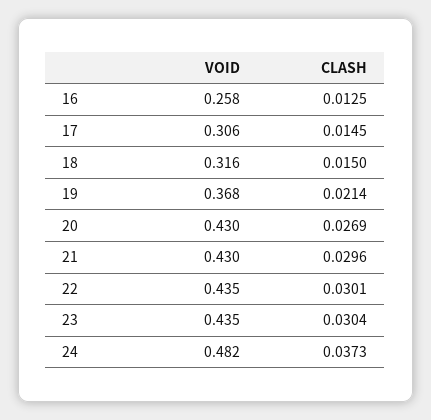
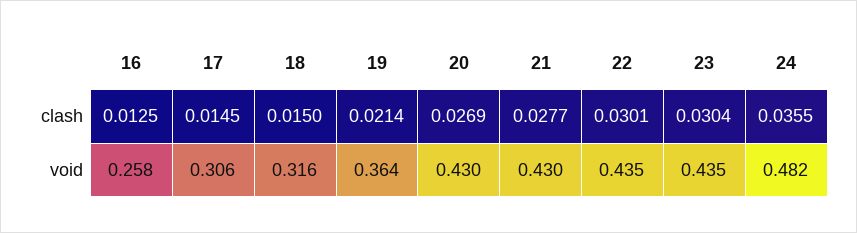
  {
    "VOID": {
      "16": 0.258,
      "17": 0.306,
      "18": 0.316,
-     "19": 0.368,
+     "19": 0.364,
      "20": 0.43,
      "21": 0.43,
      "22": 0.435,
      "23": 0.435,
      "24": 0.482
    },
    "CLASH": {
      "16": 0.0125,
      "17": 0.0145,
      "18": 0.015,
      "19": 0.0214,
      "20": 0.0269,
-     "21": 0.0296,
+     "21": 0.0277,
      "22": 0.0301,
      "23": 0.0304,
-     "24": 0.0373
+     "24": 0.0355
    }
  }

